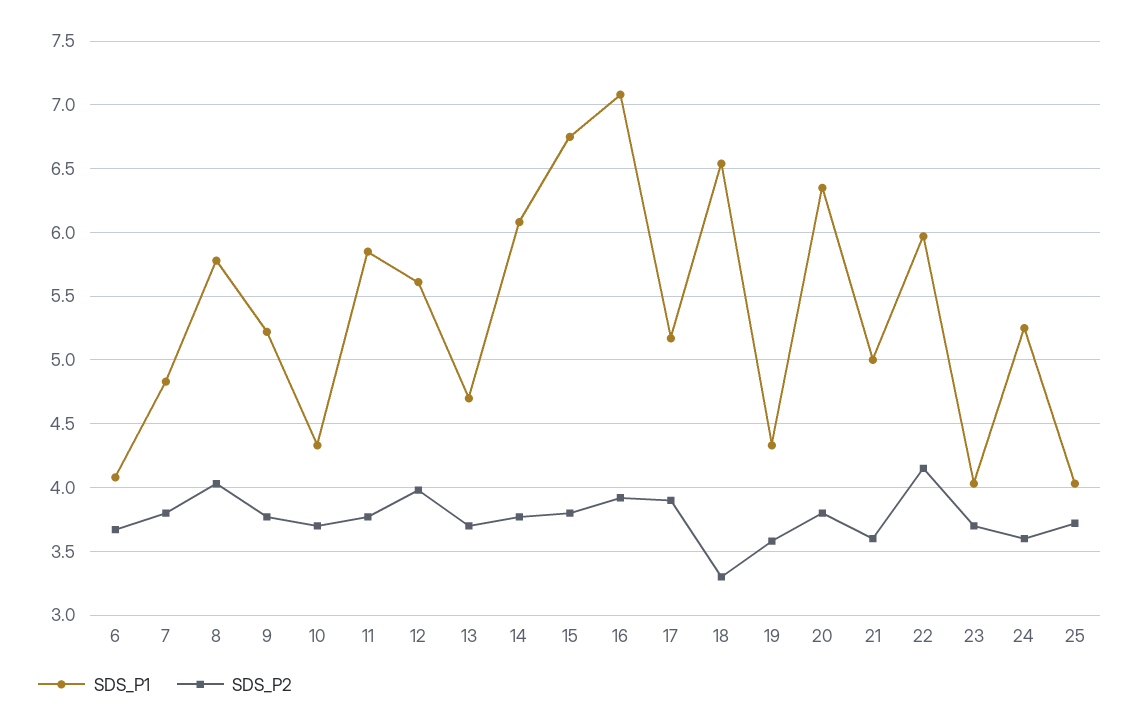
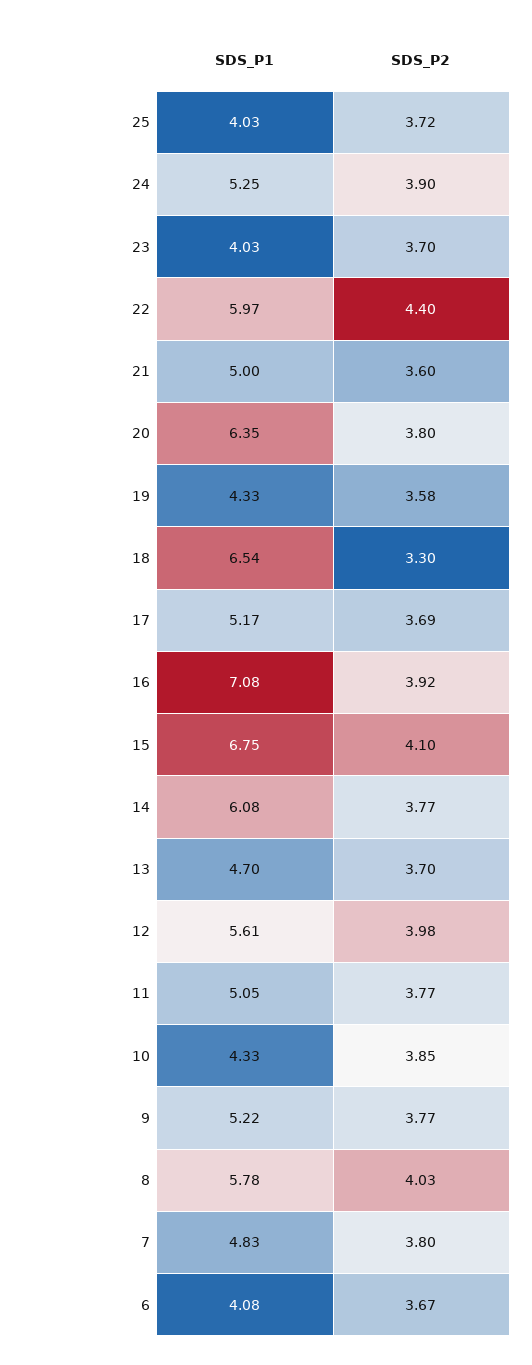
  {
    "SDS_P1": {
      "6": 4.08,
      "7": 4.83,
      "8": 5.78,
      "9": 5.22,
      "10": 4.33,
-     "11": 5.85,
+     "11": 5.05,
      "12": 5.61,
      "13": 4.7,
      "14": 6.08,
      "15": 6.75,
      "16": 7.08,
      "17": 5.17,
      "18": 6.54,
      "19": 4.33,
      "20": 6.35,
      "21": 5,
      "22": 5.97,
      "23": 4.03,
      "24": 5.25,
      "25": 4.03
    },
    "SDS_P2": {
      "6": 3.67,
      "7": 3.8,
      "8": 4.03,
      "9": 3.77,
-     "10": 3.7,
+     "10": 3.85,
      "11": 3.77,
      "12": 3.98,
      "13": 3.7,
      "14": 3.77,
-     "15": 3.8,
+     "15": 4.1,
      "16": 3.92,
-     "17": 3.9,
+     "17": 3.69,
      "18": 3.3,
      "19": 3.58,
      "20": 3.8,
      "21": 3.6,
-     "22": 4.15,
+     "22": 4.4,
      "23": 3.7,
-     "24": 3.6,
+     "24": 3.9,
      "25": 3.72
    }
  }

